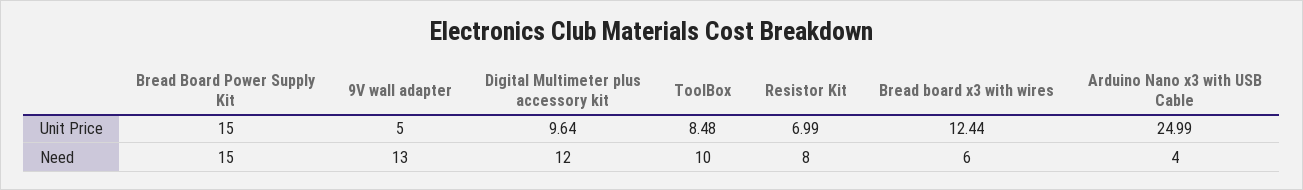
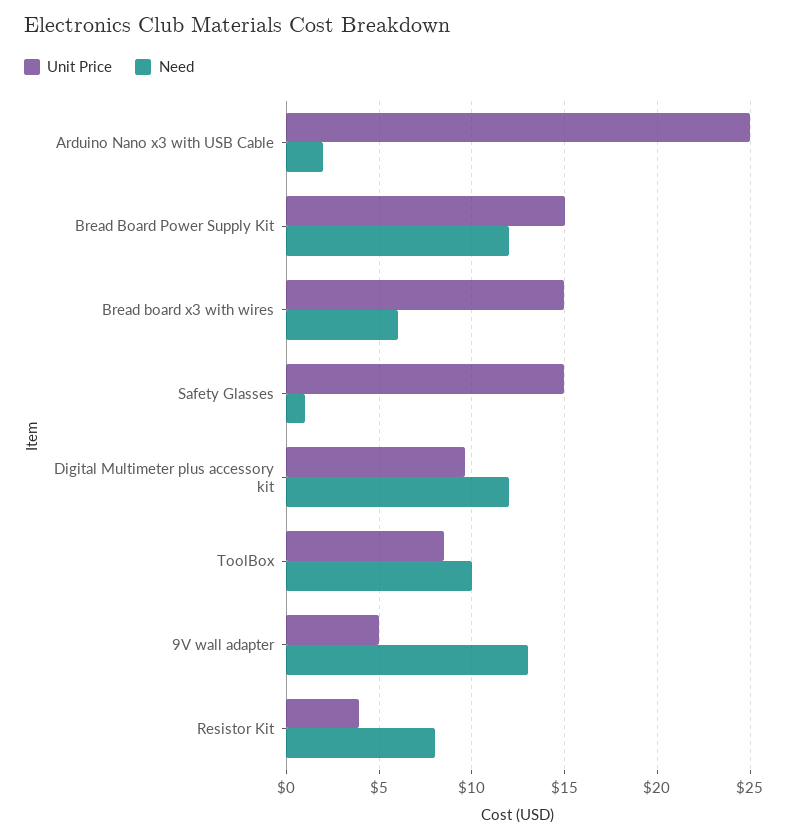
  {
    "Unit Price": {
      "Bread Board Power Supply Kit": 15,
      "9V wall adapter": 5,
      "Digital Multimeter plus accessory kit": 9.64,
      "ToolBox": 8.48,
-     "Resistor Kit": 6.99,
+     "Resistor Kit": 4,
-     "Bread board x3 with wires": 12.44,
+     "Bread board x3 with wires": 15,
-     "Arduino Nano x3 with USB Cable": 24.99
+     "Arduino Nano x3 with USB Cable": 24.99,
+     "Safety Glasses": 15
    },
    "Need": {
-     "Bread Board Power Supply Kit": 15,
+     "Bread Board Power Supply Kit": 12,
      "9V wall adapter": 13,
      "Digital Multimeter plus accessory kit": 12,
      "ToolBox": 10,
      "Resistor Kit": 8,
      "Bread board x3 with wires": 6,
-     "Arduino Nano x3 with USB Cable": 4
+     "Arduino Nano x3 with USB Cable": 2,
+     "Safety Glasses": 1
    }
  }

